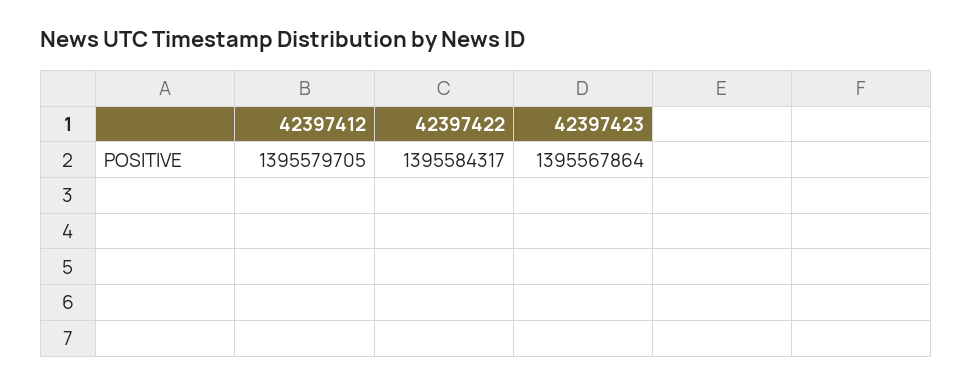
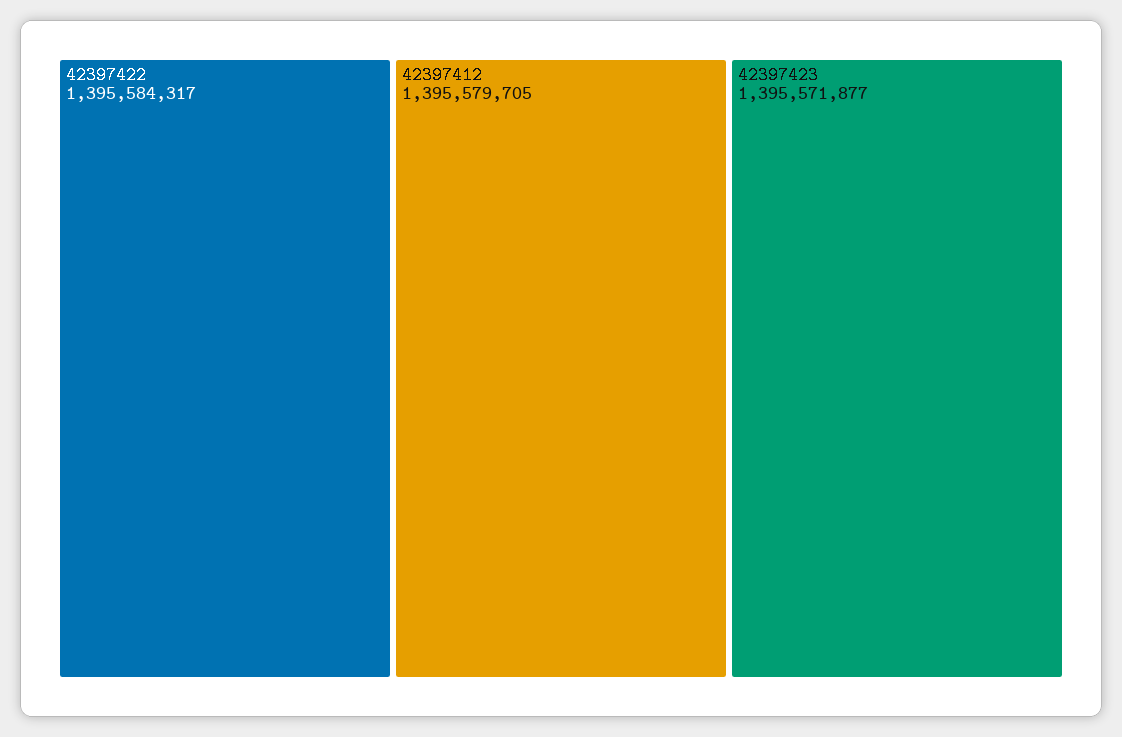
  {
    "42397412": 1395579705,
    "42397422": 1395584317,
-   "42397423": 1395567864
+   "42397423": 1395571877
  }

